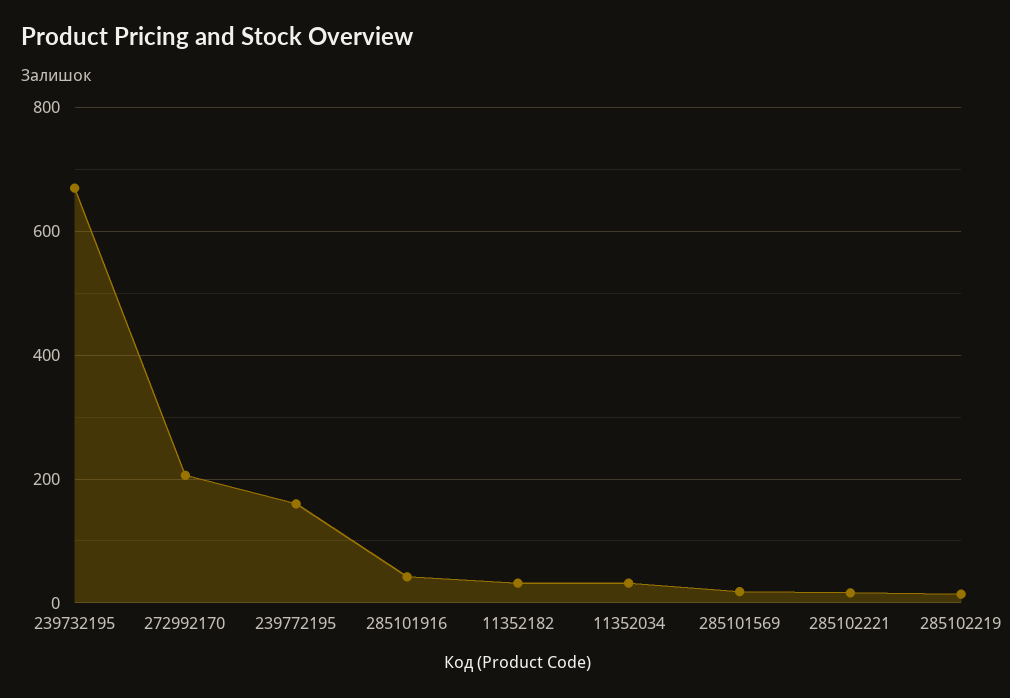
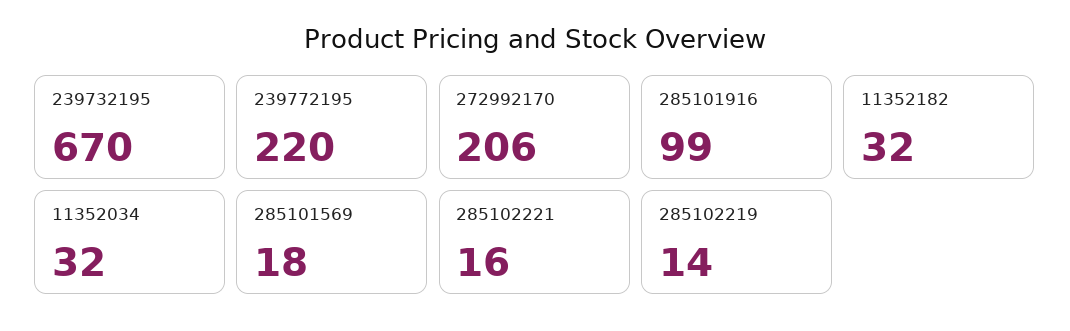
  {
    "239732195": 670,
    "272992170": 206,
-   "239772195": 160,
+   "239772195": 220,
-   "285101916": 40,
+   "285101916": 99,
    "11352182": 32,
    "11352034": 32,
    "285101569": 18,
    "285102221": 16,
    "285102219": 14
  }

